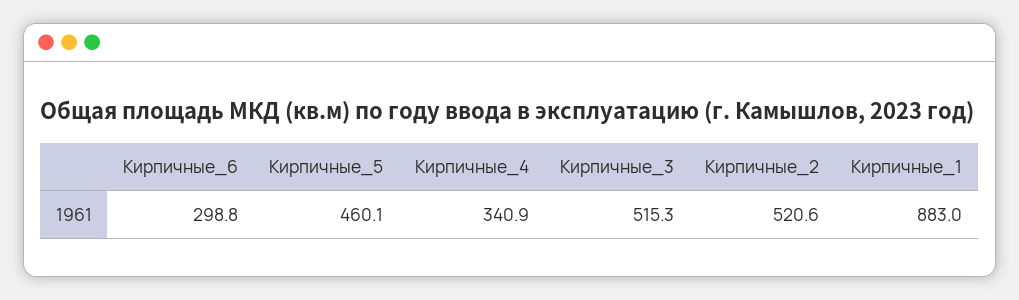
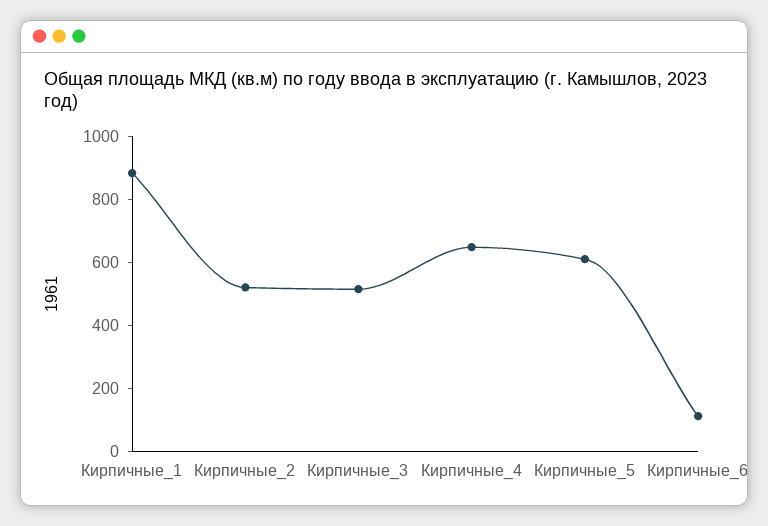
  {
-   "Кирпичные_6": 298.8,
+   "Кирпичные_6": 100,
-   "Кирпичные_5": 460.1,
+   "Кирпичные_5": 600,
-   "Кирпичные_4": 340.9,
+   "Кирпичные_4": 650,
    "Кирпичные_3": 515.3,
    "Кирпичные_2": 520.6,
    "Кирпичные_1": 883
  }

